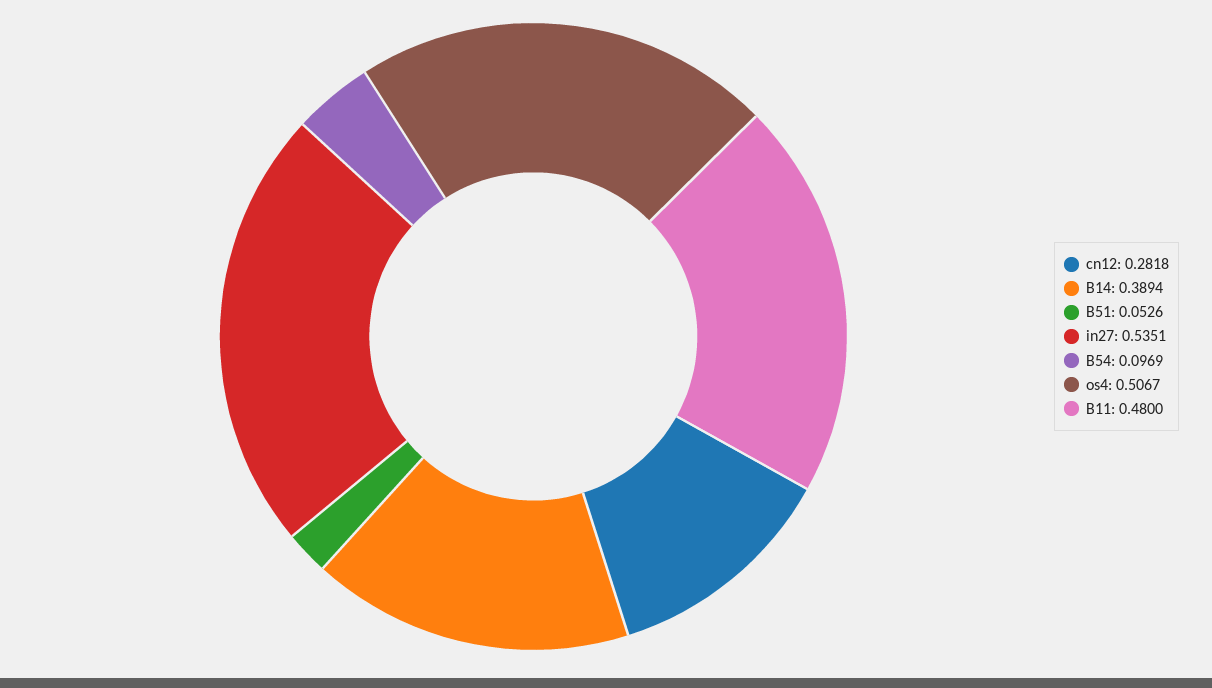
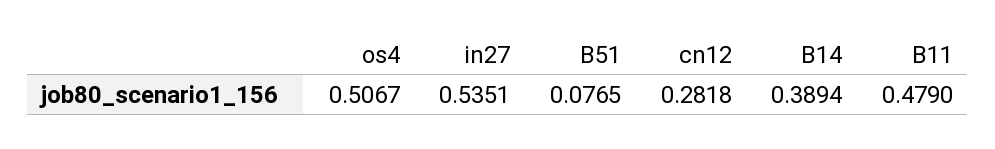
  {
    "cn12": 0.2818,
    "B14": 0.3894,
-   "B51": 0.0526,
+   "B51": 0.0765,
    "in27": 0.5351,
-   "B54": 0.0969,
    "os4": 0.5067,
-   "B11": 0.48
+   "B11": 0.479
  }

